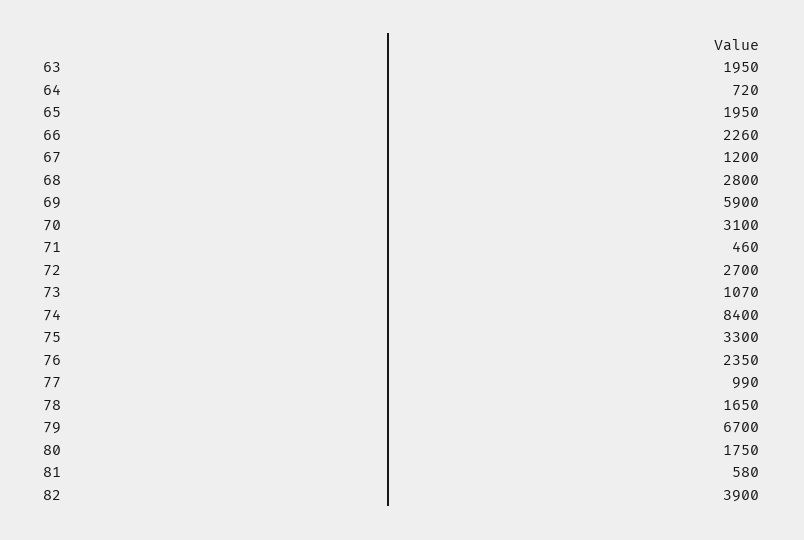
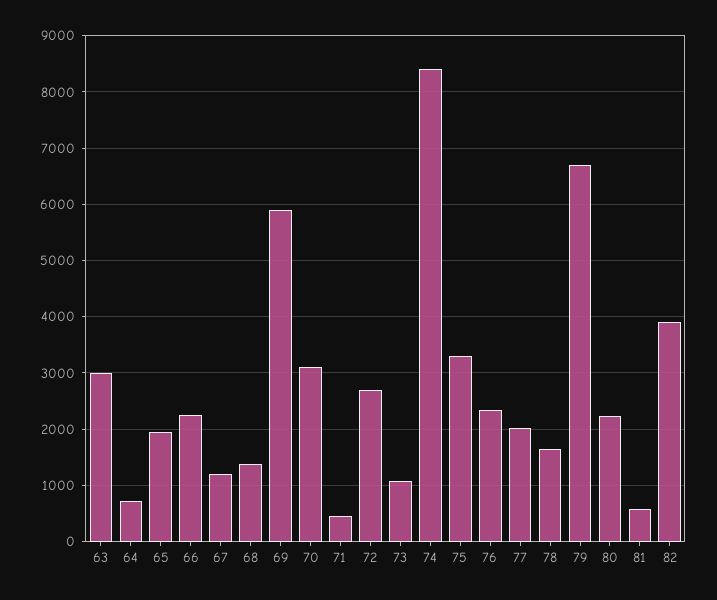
  {
-   "63": 1950,
+   "63": 3000,
    "64": 720,
    "65": 1950,
    "66": 2260,
    "67": 1200,
-   "68": 2800,
+   "68": 1400,
    "69": 5900,
    "70": 3100,
    "71": 460,
    "72": 2700,
    "73": 1070,
    "74": 8400,
    "75": 3300,
    "76": 2350,
-   "77": 990,
+   "77": 2000,
    "78": 1650,
    "79": 6700,
-   "80": 1750,
+   "80": 2200,
    "81": 580,
    "82": 3900
  }

